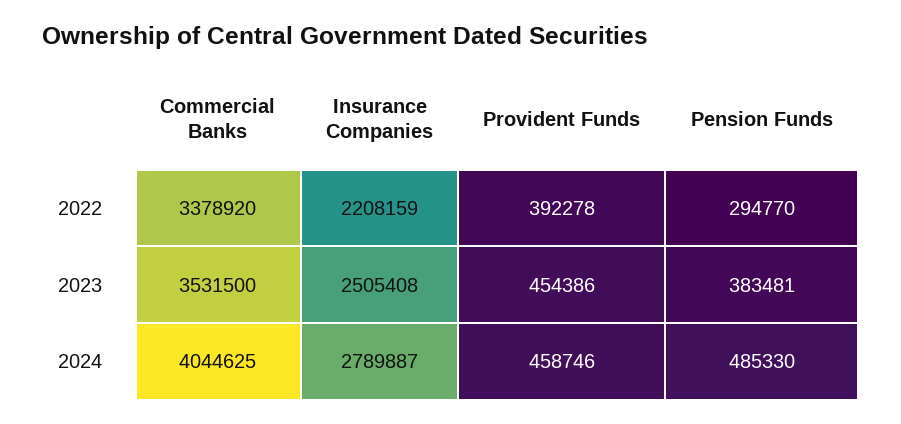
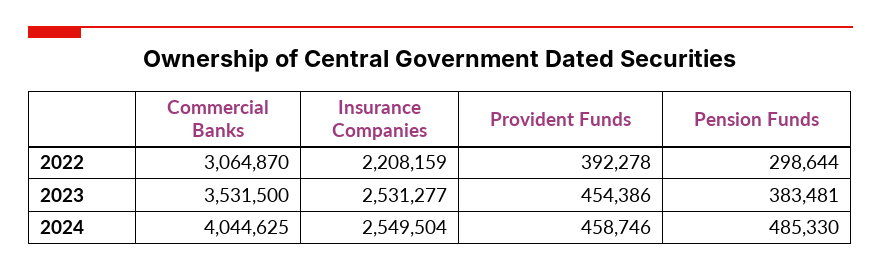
  {
    "Commercial Banks": {
-     "2022": 3378920,
+     "2022": 3064870,
      "2023": 3531500,
      "2024": 4044625
    },
    "Insurance Companies": {
      "2022": 2208159,
-     "2023": 2505408,
+     "2023": 2531277,
-     "2024": 2789887
+     "2024": 2549504
    },
    "Provident Funds": {
      "2022": 392278,
      "2023": 454386,
      "2024": 458746
    },
    "Pension Funds": {
-     "2022": 294770,
+     "2022": 298644,
      "2023": 383481,
      "2024": 485330
    }
  }

